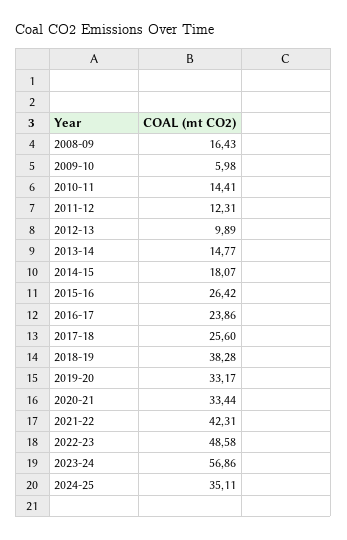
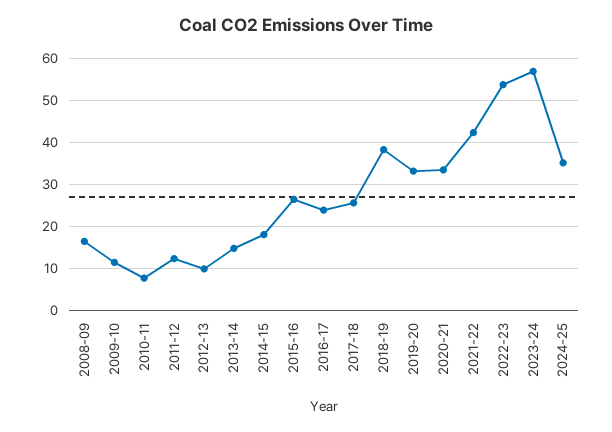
  {
    "2008-09": 16.43,
-   "2009-10": 5.98,
+   "2009-10": 12,
-   "2010-11": 14.41,
+   "2010-11": 8,
    "2011-12": 12.31,
    "2012-13": 9.89,
    "2013-14": 14.77,
    "2014-15": 18.07,
    "2015-16": 26.42,
    "2016-17": 23.86,
    "2017-18": 25.6,
    "2018-19": 38.28,
    "2019-20": 33.17,
    "2020-21": 33.44,
    "2021-22": 42.31,
-   "2022-23": 48.58,
+   "2022-23": 54,
    "2023-24": 56.86,
    "2024-25": 35.11
  }

